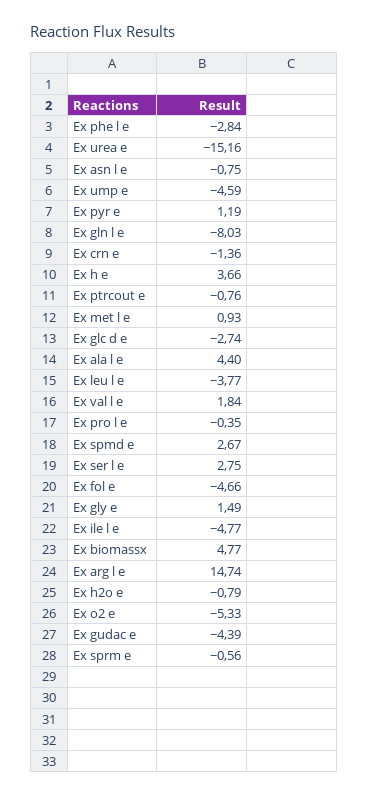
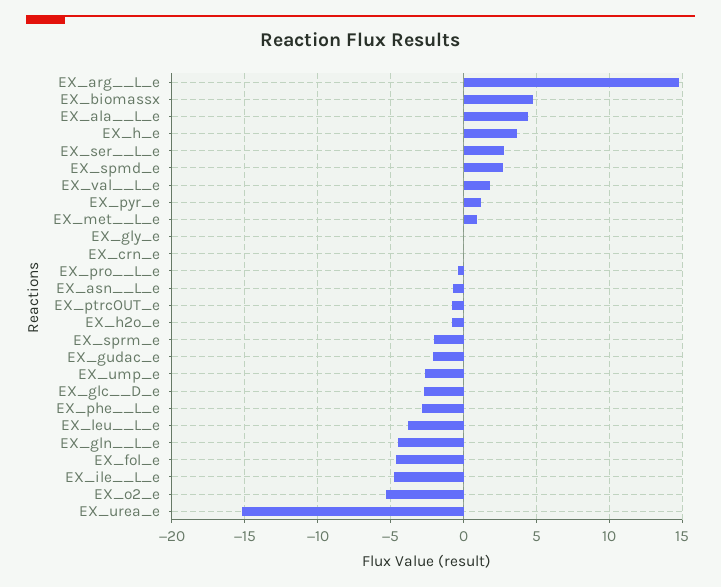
  {
    "Ex phe  l e": -2.84,
    "Ex urea e": -15.16,
    "Ex asn  l e": -0.75,
-   "Ex ump e": -4.59,
+   "Ex ump e": -2.5,
    "Ex pyr e": 1.19,
-   "Ex gln  l e": -8.03,
+   "Ex gln  l e": -4.5,
-   "Ex crn e": -1.36,
+   "Ex crn e": 0,
    "Ex h e": 3.66,
    "Ex ptrcout e": -0.76,
    "Ex met  l e": 0.93,
    "Ex glc  d e": -2.74,
    "Ex ala  l e": 4.4,
    "Ex leu  l e": -3.77,
    "Ex val  l e": 1.84,
    "Ex pro  l e": -0.35,
    "Ex spmd e": 2.67,
    "Ex ser  l e": 2.75,
    "Ex fol e": -4.66,
-   "Ex gly e": 1.49,
+   "Ex gly e": 0,
    "Ex ile  l e": -4.77,
    "Ex biomassx": 4.77,
    "Ex arg  l e": 14.74,
    "Ex h2o e": -0.79,
    "Ex o2 e": -5.33,
-   "Ex gudac e": -4.39,
+   "Ex gudac e": -2,
-   "Ex sprm e": -0.56
+   "Ex sprm e": -2
  }

